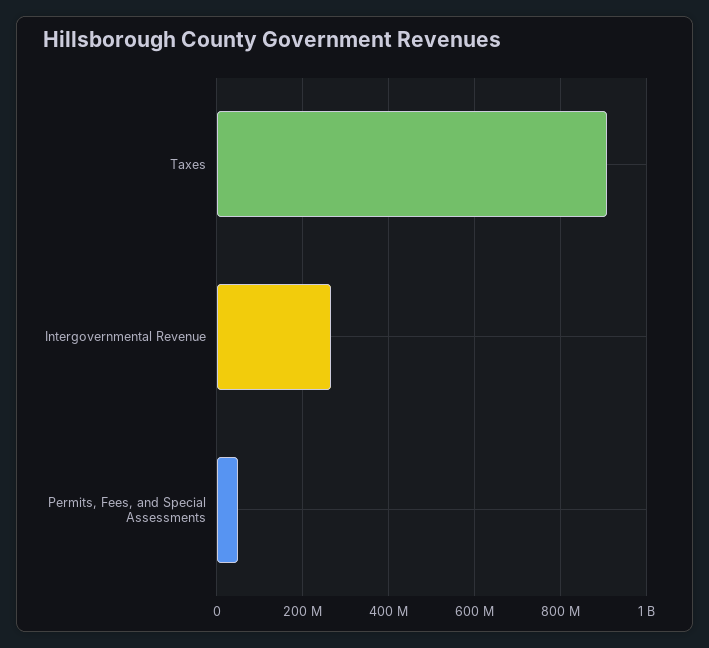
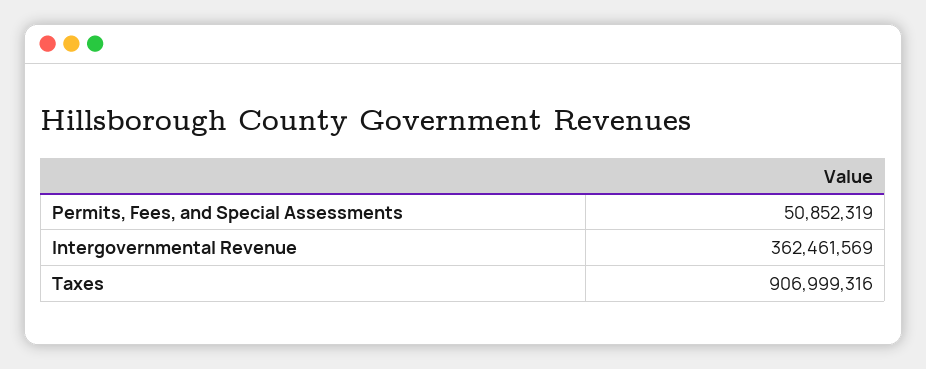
  {
    "Taxes": 906999316,
-   "Intergovernmental Revenue": 260000000,
+   "Intergovernmental Revenue": 362461569,
    "Permits, Fees, and Special Assessments": 50852319
  }

